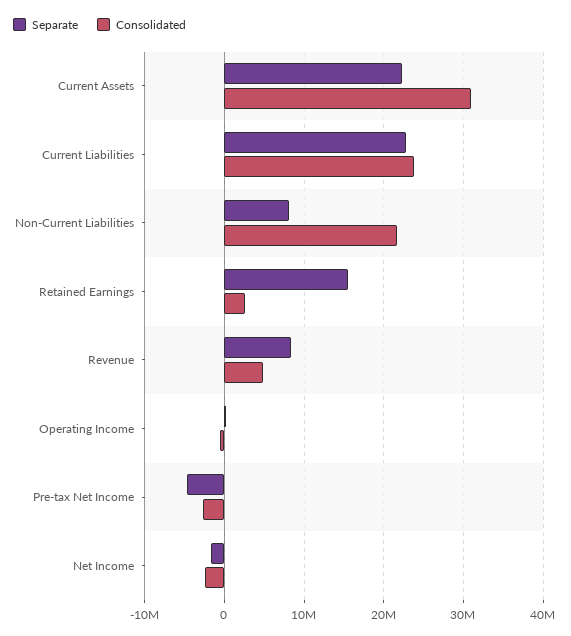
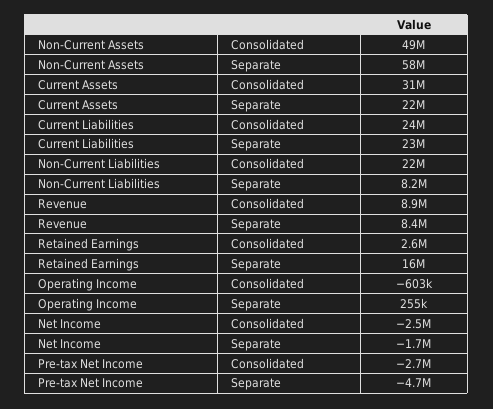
  {
    "Separate": {
      "Current Assets": 22000000,
      "Current Liabilities": 23000000,
      "Non-Current Liabilities": 8200000,
      "Retained Earnings": 16000000,
      "Revenue": 8400000,
      "Operating Income": 255000,
      "Pre-tax Net Income": -4700000,
-     "Net Income": -1700000
+     "Net Income": -1700000,
+     "Non-Current Assets": 58000000
    },
    "Consolidated": {
      "Current Assets": 31000000,
      "Current Liabilities": 24000000,
      "Non-Current Liabilities": 22000000,
      "Retained Earnings": 2600000,
-     "Revenue": 5000000,
+     "Revenue": 8900000,
      "Operating Income": -603000,
      "Pre-tax Net Income": -2700000,
-     "Net Income": -2500000
+     "Net Income": -2500000,
+     "Non-Current Assets": 49000000
    }
  }

